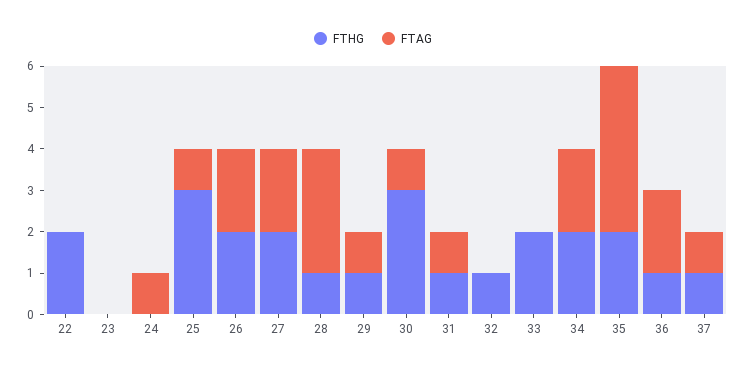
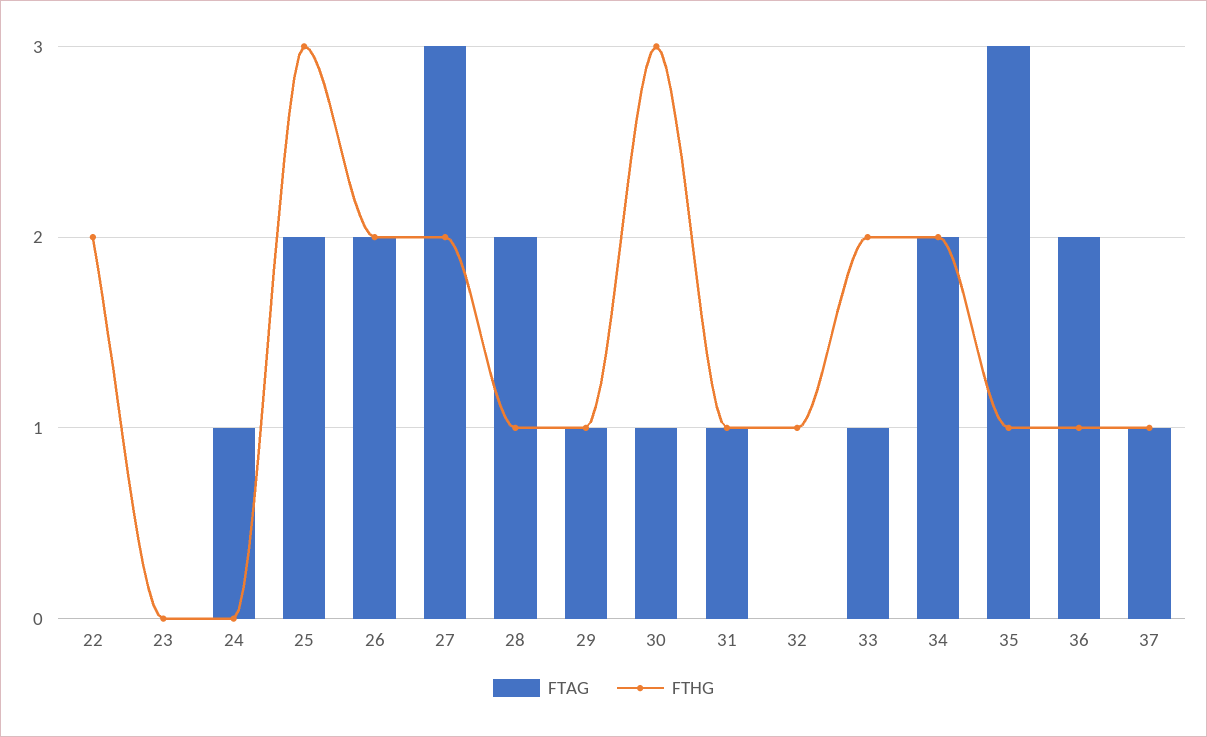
  {
    "FTHG": {
      "22": 2,
      "23": 0,
      "24": 0,
      "25": 3,
      "26": 2,
      "27": 2,
      "28": 1,
      "29": 1,
      "30": 3,
      "31": 1,
      "32": 1,
      "33": 2,
      "34": 2,
-     "35": 2,
+     "35": 1,
      "36": 1,
      "37": 1
    },
    "FTAG": {
      "22": 0,
      "23": 0,
      "24": 1,
-     "25": 1,
+     "25": 2,
      "26": 2,
-     "27": 2,
+     "27": 3,
-     "28": 3,
+     "28": 2,
      "29": 1,
      "30": 1,
      "31": 1,
      "32": 0,
-     "33": 0,
+     "33": 1,
      "34": 2,
-     "35": 4,
+     "35": 3,
      "36": 2,
      "37": 1
    }
  }

